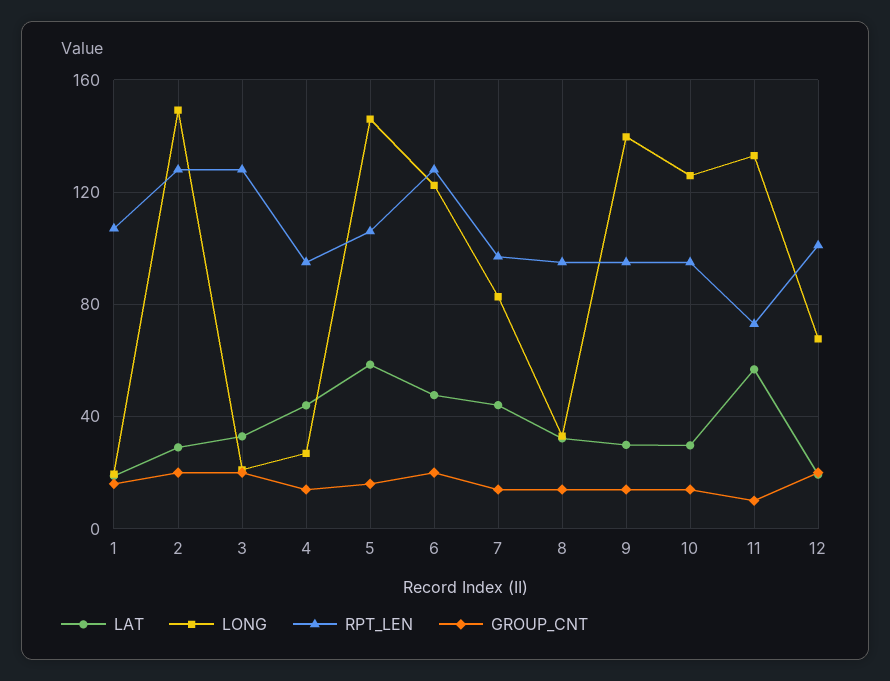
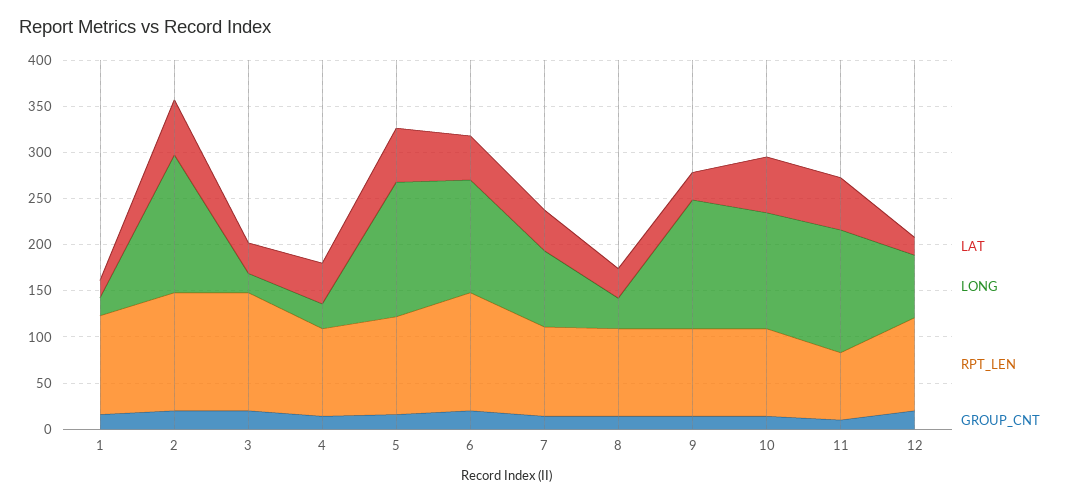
  {
    "LAT": {
      "1": 20,
-     "2": 30,
+     "2": 60,
      "3": 35,
      "4": 45,
      "5": 60,
      "6": 50,
      "7": 45,
      "8": 30,
      "9": 30,
-     "10": 30,
+     "10": 60,
      "11": 55,
      "12": 20
    },
    "LONG": {
      "1": 20,
      "2": 150,
      "3": 20,
      "4": 25,
      "5": 145,
      "6": 120,
      "7": 85,
      "8": 35,
      "9": 140,
      "10": 125,
      "11": 135,
      "12": 70
    },
    "RPT_LEN": {
      "1": 105,
      "2": 130,
      "3": 130,
      "4": 95,
      "5": 105,
      "6": 130,
      "7": 95,
      "8": 95,
      "9": 95,
      "10": 95,
      "11": 75,
      "12": 100
    },
    "GROUP_CNT": {
      "1": 15,
      "2": 20,
      "3": 20,
      "4": 15,
      "5": 15,
      "6": 20,
      "7": 15,
      "8": 15,
      "9": 15,
      "10": 15,
      "11": 10,
      "12": 20
    }
  }

